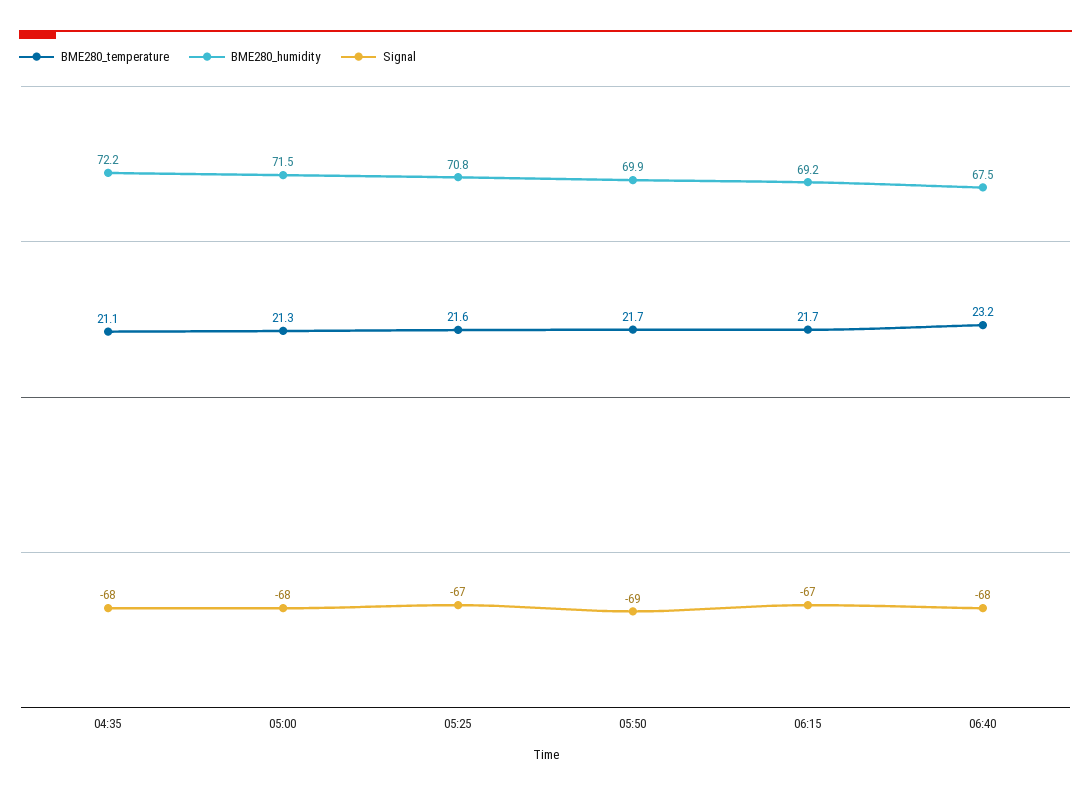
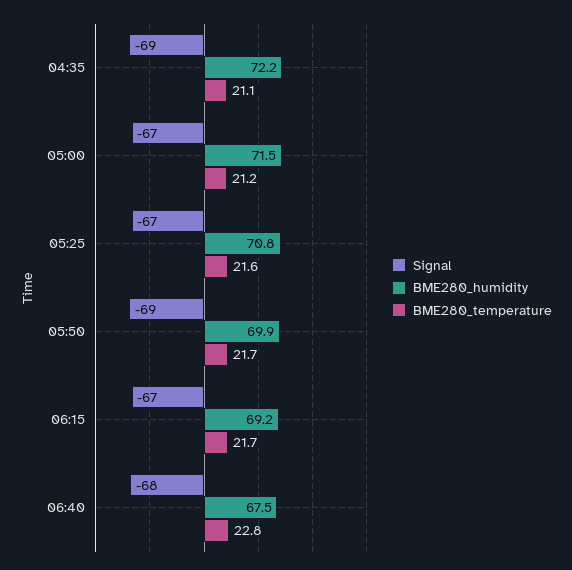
  {
    "BME280_temperature": {
      "04:35": 21.1,
-     "05:00": 21.3,
+     "05:00": 21.2,
      "05:25": 21.6,
      "05:50": 21.7,
      "06:15": 21.7,
-     "06:40": 23.2
+     "06:40": 22.8
    },
    "BME280_humidity": {
      "04:35": 72.2,
      "05:00": 71.5,
      "05:25": 70.8,
      "05:50": 69.9,
      "06:15": 69.2,
      "06:40": 67.5
    },
    "Signal": {
-     "04:35": -68,
+     "04:35": -69,
-     "05:00": -68,
+     "05:00": -67,
      "05:25": -67,
      "05:50": -69,
      "06:15": -67,
      "06:40": -68
    }
  }

